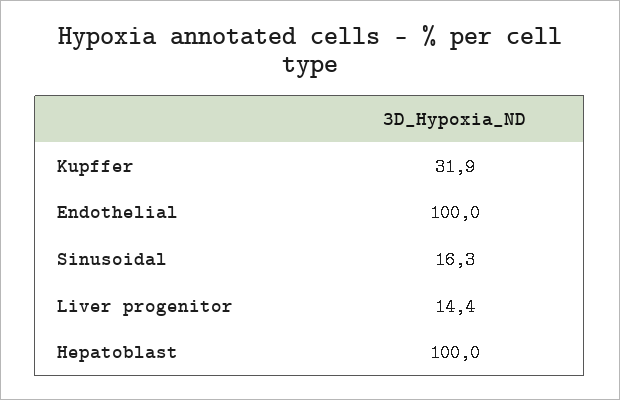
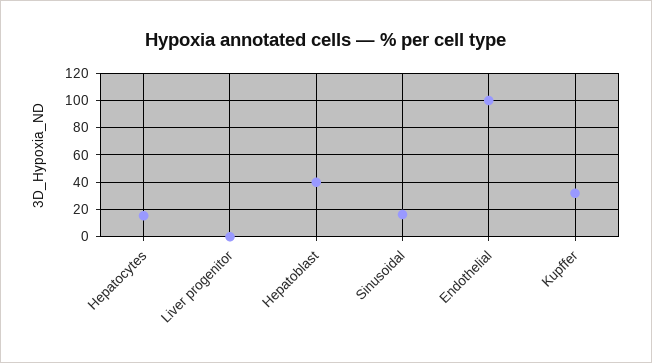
  {
    "Kupffer": 31.9,
    "Endothelial": 100,
    "Sinusoidal": 16.3,
-   "Liver progenitor": 14.4,
+   "Liver progenitor": 0,
-   "Hepatoblast": 100
+   "Hepatoblast": 40,
+   "Hepatocytes": 15
  }

